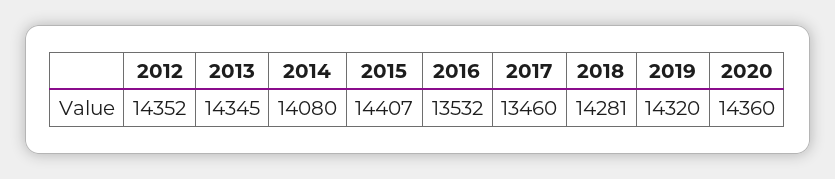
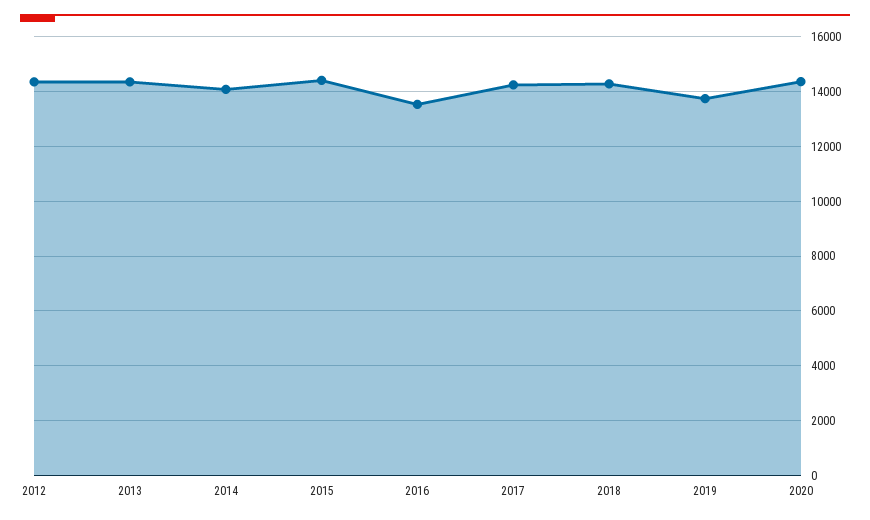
  {
    "2012": 14352,
    "2013": 14345,
    "2014": 14080,
    "2015": 14407,
    "2016": 13532,
-   "2017": 13460,
+   "2017": 14250,
    "2018": 14281,
-   "2019": 14320,
+   "2019": 13750,
    "2020": 14360
  }

